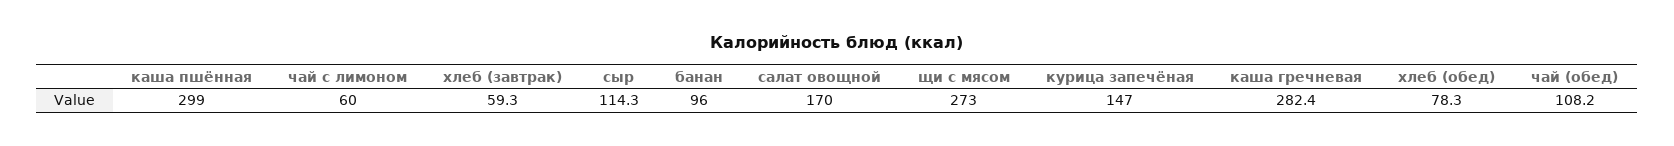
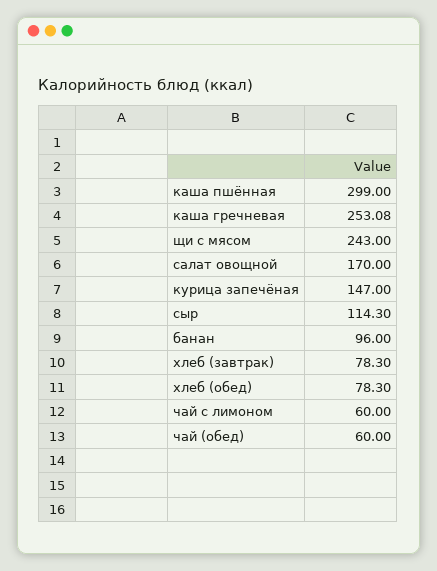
  {
    "каша пшённая": 299,
    "чай с лимоном": 60,
-   "хлеб (завтрак)": 59.3,
+   "хлеб (завтрак)": 78.3,
    "сыр": 114.3,
    "банан": 96,
    "салат овощной": 170,
-   "щи с мясом": 273,
+   "щи с мясом": 243,
    "курица запечёная": 147,
-   "каша гречневая": 282.4,
+   "каша гречневая": 253.08,
    "хлеб (обед)": 78.3,
-   "чай (обед)": 108.2
+   "чай (обед)": 60
  }

